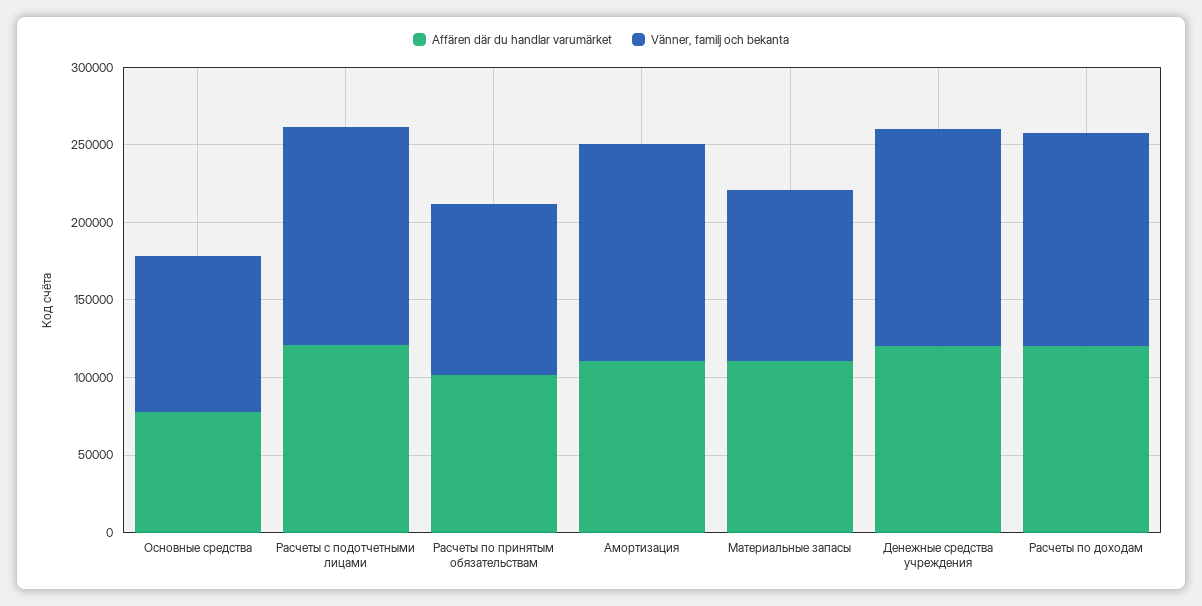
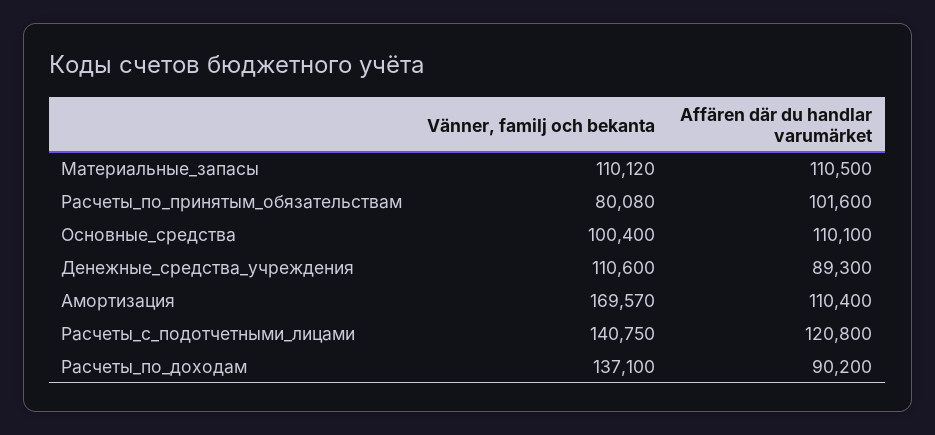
  {
    "Affären där du handlar varumärket": {
-     "Основные средства": 80000,
+     "Основные средства": 110100,
      "Расчеты с подотчетными лицами": 120800,
      "Расчеты по принятым обязательствам": 101600,
      "Амортизация": 110400,
      "Материальные запасы": 110500,
-     "Денежные средства учреждения": 120000,
+     "Денежные средства учреждения": 89300,
-     "Расчеты по доходам": 120000
+     "Расчеты по доходам": 90200
    },
    "Vänner, familj och bekanta": {
      "Основные средства": 100400,
      "Расчеты с подотчетными лицами": 140750,
-     "Расчеты по принятым обязательствам": 110000,
+     "Расчеты по принятым обязательствам": 80080,
-     "Амортизация": 140000,
+     "Амортизация": 169570,
      "Материальные запасы": 110120,
-     "Денежные средства учреждения": 140000,
+     "Денежные средства учреждения": 110600,
      "Расчеты по доходам": 137100
    }
  }

